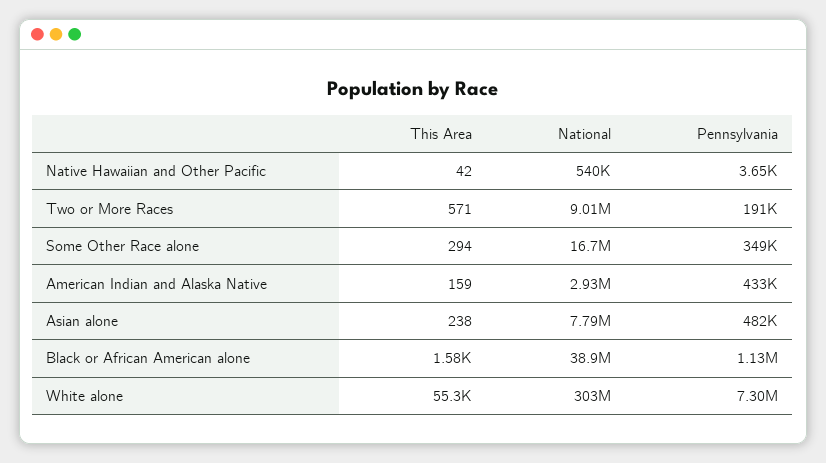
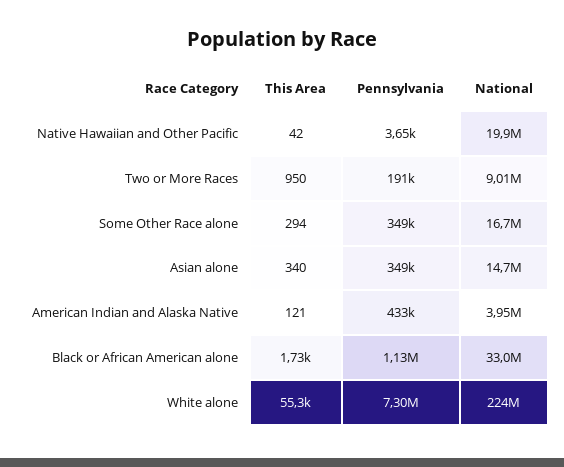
  {
    "This Area": {
      "Native Hawaiian and Other Pacific": 42,
-     "Two or More Races": 571,
+     "Two or More Races": 950,
      "Some Other Race alone": 294,
-     "American Indian and Alaska Native": 159,
+     "American Indian and Alaska Native": 121,
-     "Asian alone": 238,
+     "Asian alone": 340,
-     "Black or African American alone": 1580,
+     "Black or African American alone": 1730,
      "White alone": 55300
    },
    "National": {
-     "Native Hawaiian and Other Pacific": 540000,
+     "Native Hawaiian and Other Pacific": 19900000,
      "Two or More Races": 9010000,
      "Some Other Race alone": 16700000,
-     "American Indian and Alaska Native": 2930000,
+     "American Indian and Alaska Native": 3950000,
-     "Asian alone": 7790000,
+     "Asian alone": 14700000,
-     "Black or African American alone": 38900000,
+     "Black or African American alone": 33000000,
-     "White alone": 303000000
+     "White alone": 224000000
    },
    "Pennsylvania": {
      "Native Hawaiian and Other Pacific": 3650,
      "Two or More Races": 191000,
      "Some Other Race alone": 349000,
      "American Indian and Alaska Native": 433000,
-     "Asian alone": 482000,
+     "Asian alone": 349000,
      "Black or African American alone": 1130000,
      "White alone": 7300000
    }
  }

